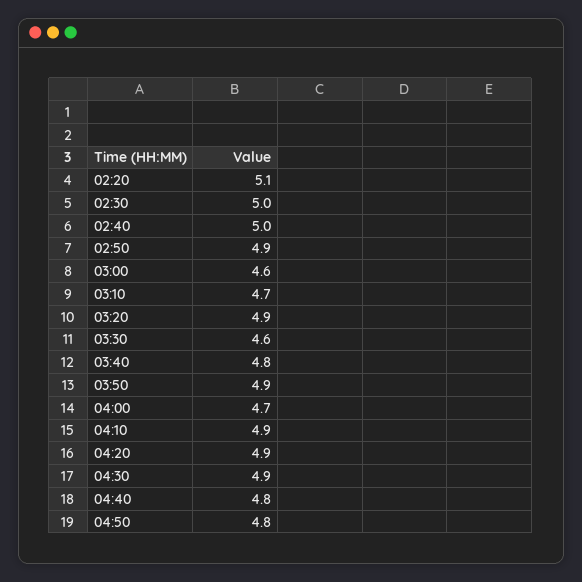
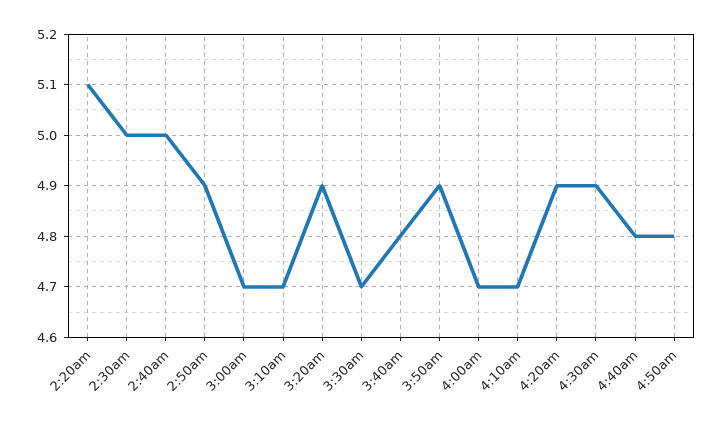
  {
    "02:20": 5.1,
    "02:30": 5,
    "02:40": 5,
    "02:50": 4.9,
-   "03:00": 4.6,
+   "03:00": 4.7,
    "03:10": 4.7,
    "03:20": 4.9,
-   "03:30": 4.6,
+   "03:30": 4.7,
    "03:40": 4.8,
    "03:50": 4.9,
    "04:00": 4.7,
-   "04:10": 4.9,
+   "04:10": 4.7,
    "04:20": 4.9,
    "04:30": 4.9,
    "04:40": 4.8,
    "04:50": 4.8
  }

